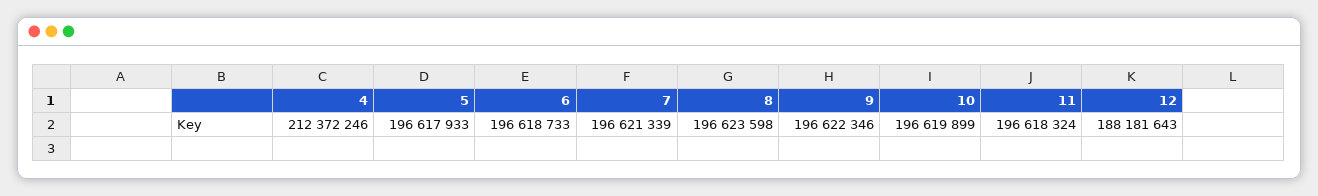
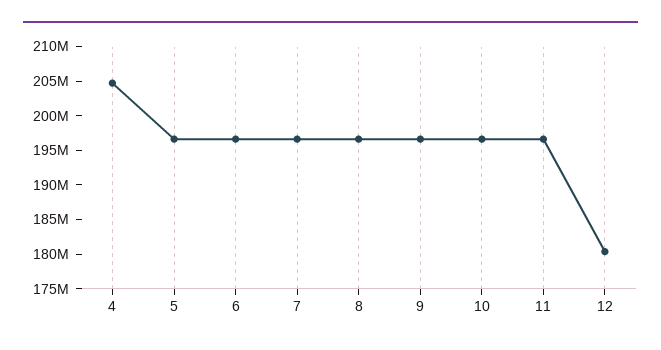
  {
-   "4": 212372246,
+   "4": 205000000,
    "5": 196617933,
    "6": 196618733,
    "7": 196621339,
    "8": 196623598,
    "9": 196622346,
    "10": 196619899,
    "11": 196618324,
-   "12": 188181643
+   "12": 180000000
  }

